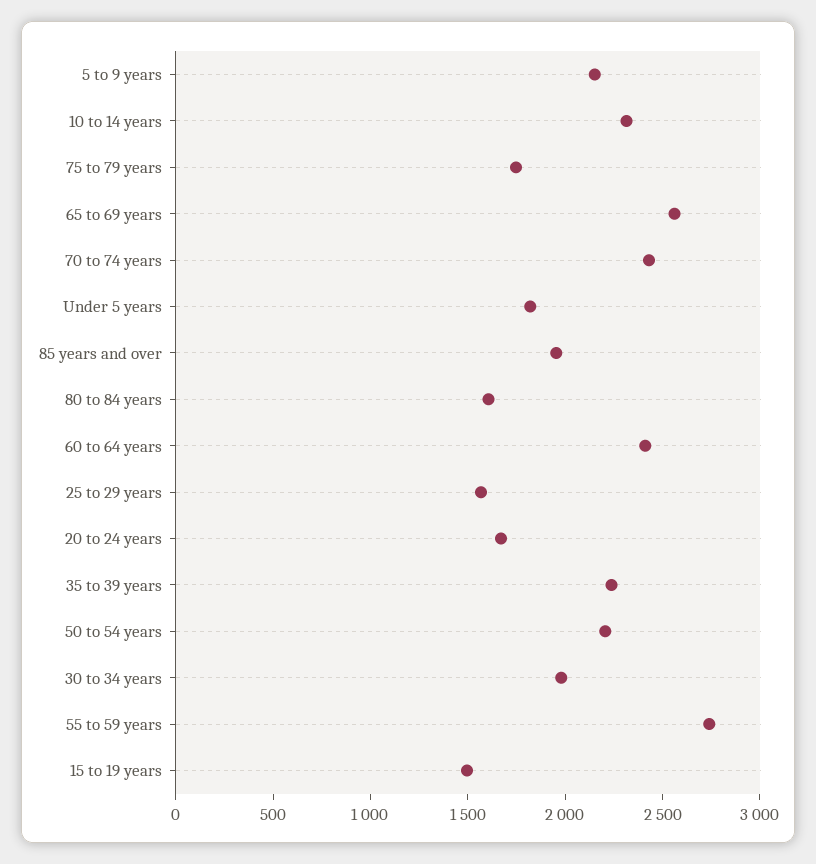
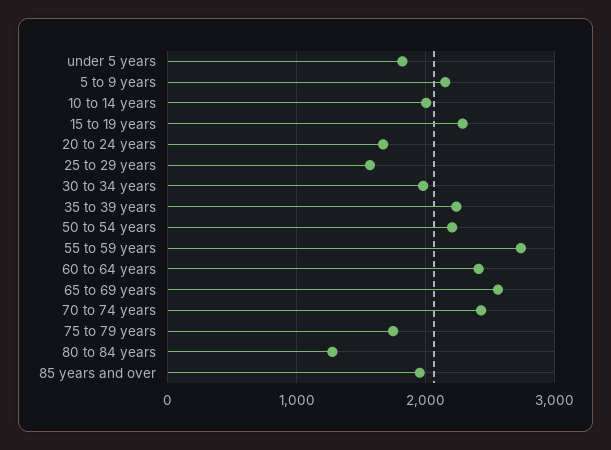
  {
    "5 to 9 years": 2200,
-   "10 to 14 years": 2300,
+   "10 to 14 years": 2000,
    "75 to 79 years": 1700,
    "65 to 69 years": 2600,
    "70 to 74 years": 2400,
    "Under 5 years": 1800,
    "85 years and over": 2000,
-   "80 to 84 years": 1600,
+   "80 to 84 years": 1300,
    "60 to 64 years": 2400,
    "25 to 29 years": 1600,
    "20 to 24 years": 1700,
    "35 to 39 years": 2200,
    "50 to 54 years": 2200,
    "30 to 34 years": 2000,
    "55 to 59 years": 2700,
-   "15 to 19 years": 1500
+   "15 to 19 years": 2300
  }

